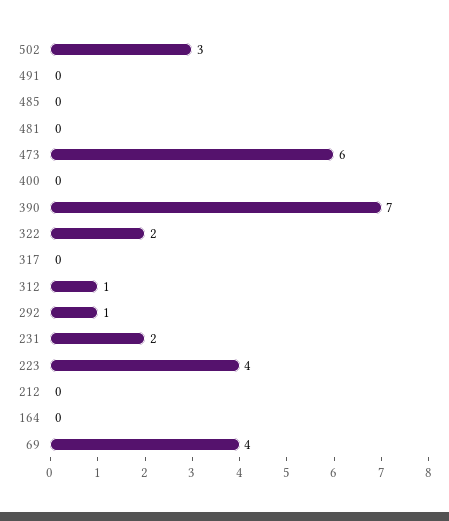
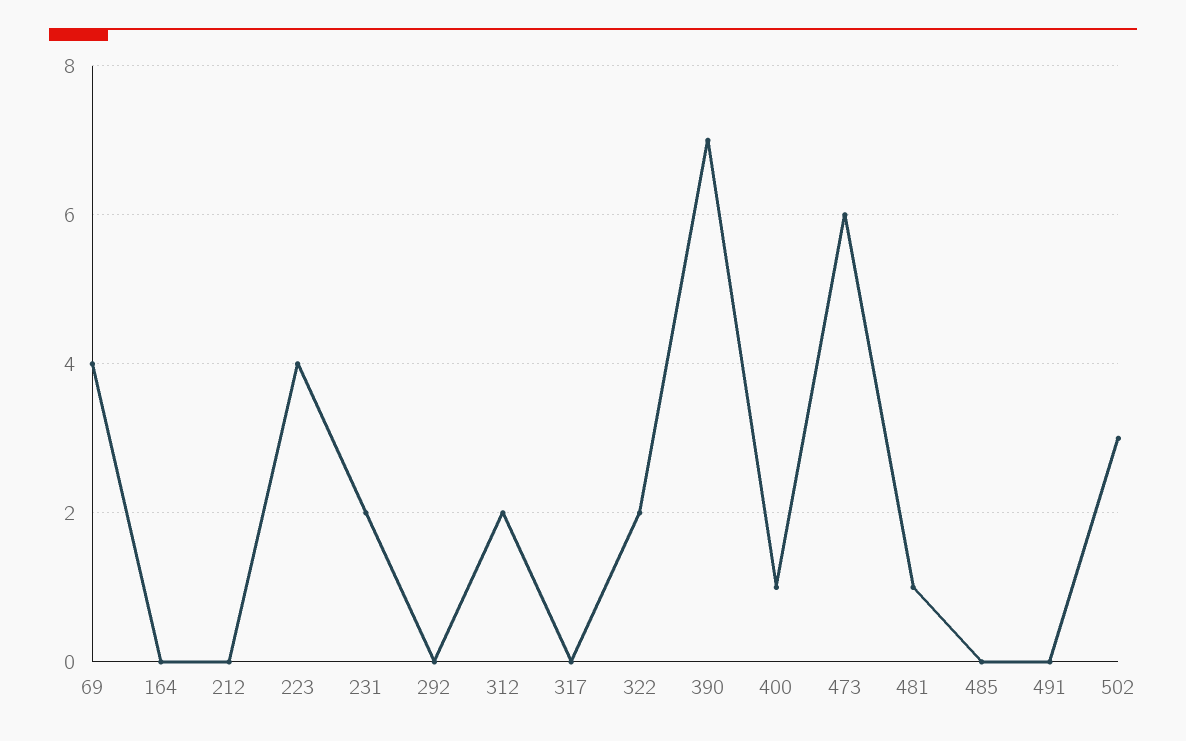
  {
    "502": 3,
    "491": 0,
    "485": 0,
-   "481": 0,
+   "481": 1,
    "473": 6,
-   "400": 0,
+   "400": 1,
    "390": 7,
    "322": 2,
    "317": 0,
-   "312": 1,
+   "312": 2,
-   "292": 1,
+   "292": 0,
    "231": 2,
    "223": 4,
    "212": 0,
    "164": 0,
    "69": 4
  }

